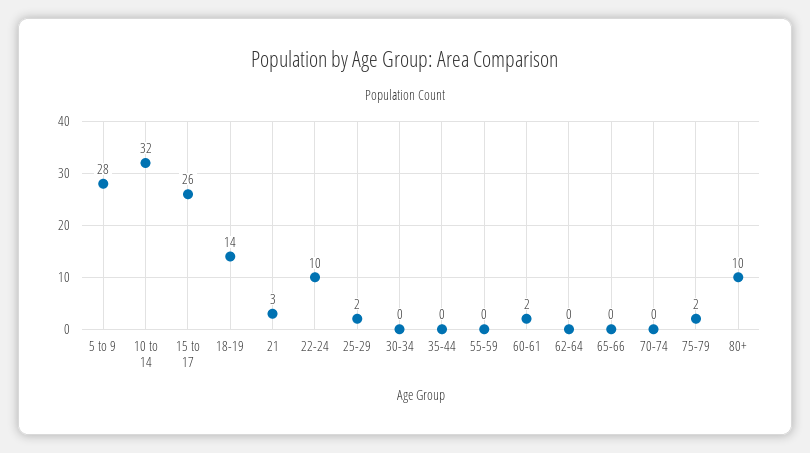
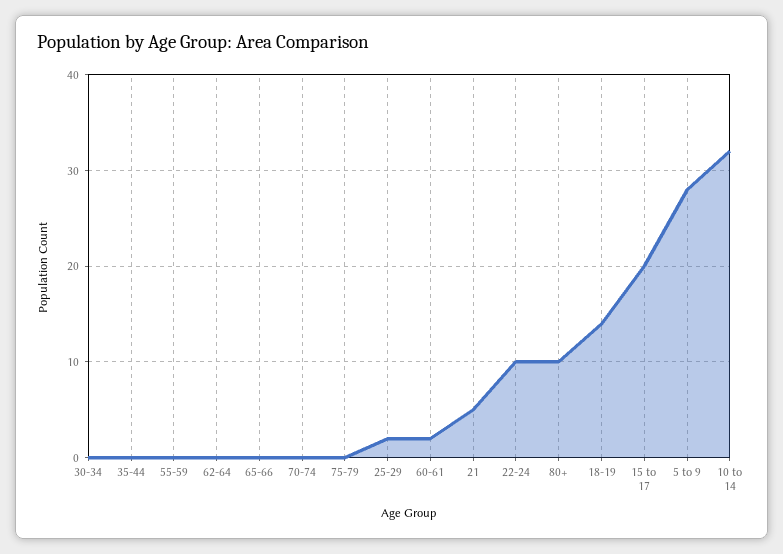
  {
    "5 to 9": 28,
    "10 to 14": 32,
-   "15 to 17": 26,
+   "15 to 17": 20,
    "18-19": 14,
-   "21": 3,
+   "21": 5,
    "22-24": 10,
    "25-29": 2,
    "30-34": 0,
    "35-44": 0,
    "55-59": 0,
    "60-61": 2,
    "62-64": 0,
    "65-66": 0,
    "70-74": 0,
-   "75-79": 2,
+   "75-79": 0,
    "80+": 10
  }

